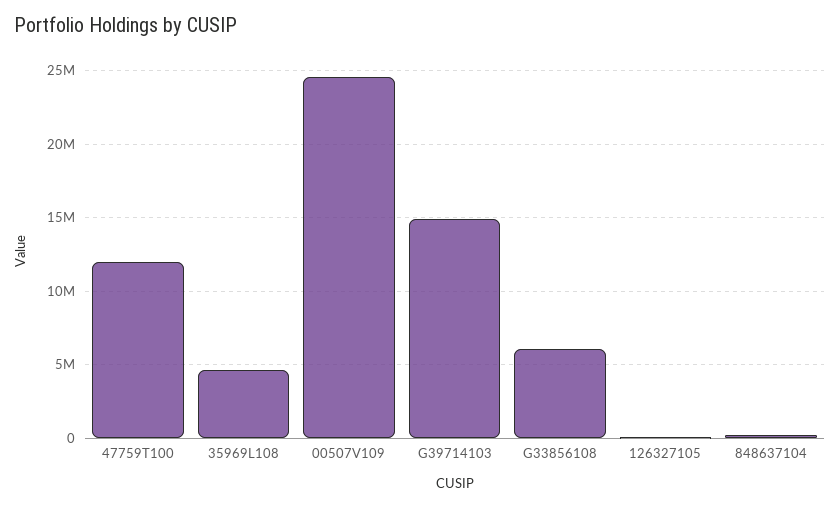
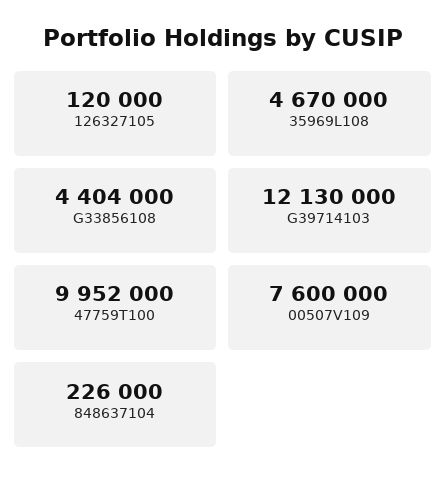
  {
-   "47759T100": 12000000,
+   "47759T100": 9952000,
    "35969L108": 4670000,
-   "00507V109": 24500000,
+   "00507V109": 7600000,
-   "G39714103": 15000000,
+   "G39714103": 12130000,
-   "G33856108": 6000000,
+   "G33856108": 4404000,
    "126327105": 120000,
    "848637104": 226000
  }

